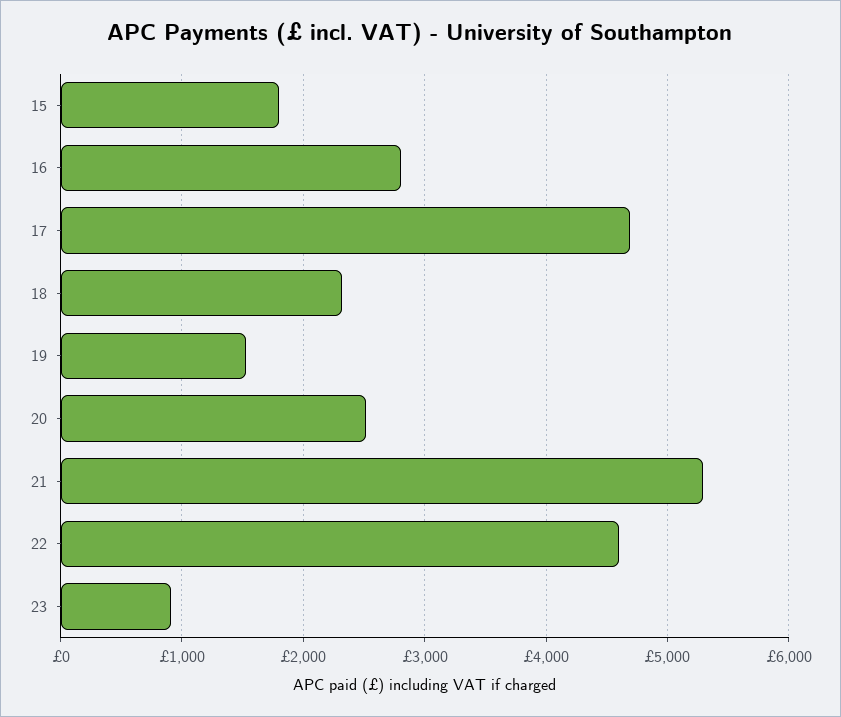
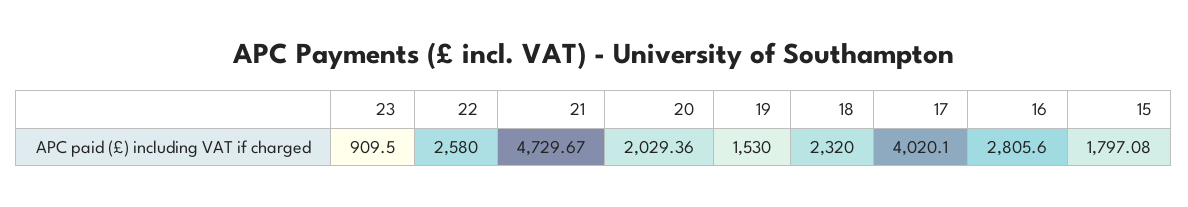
  {
    "15": 1797.08,
    "16": 2805.6,
-   "17": 4700,
+   "17": 4020.1,
    "18": 2320,
    "19": 1530,
-   "20": 2500,
+   "20": 2029.36,
-   "21": 5300,
+   "21": 4729.67,
-   "22": 4600,
+   "22": 2580,
    "23": 909.5
  }

